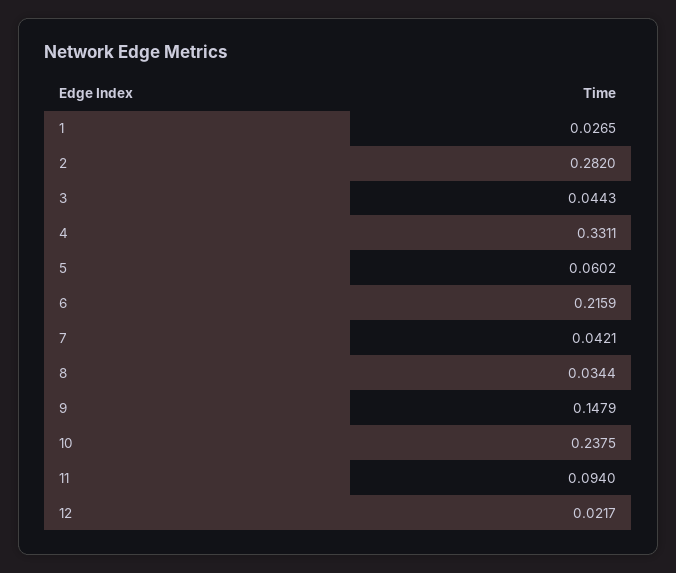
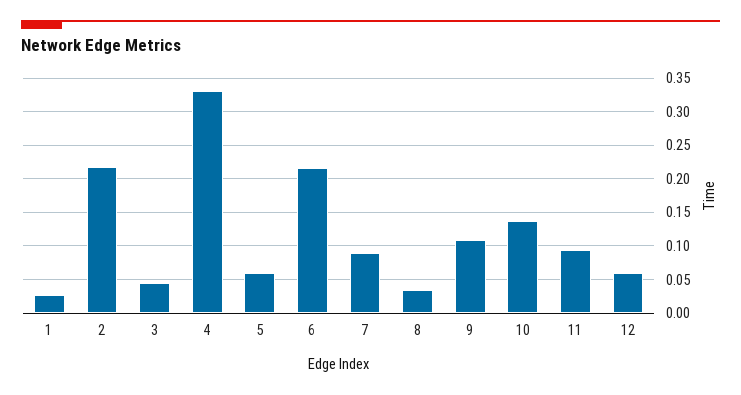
  {
    "1": 0.0265,
-   "2": 0.282,
+   "2": 0.22,
    "3": 0.0443,
    "4": 0.3311,
    "5": 0.0602,
    "6": 0.2159,
-   "7": 0.0421,
+   "7": 0.09,
    "8": 0.0344,
-   "9": 0.1479,
+   "9": 0.11,
-   "10": 0.2375,
+   "10": 0.14,
    "11": 0.094,
-   "12": 0.0217
+   "12": 0.06
  }

